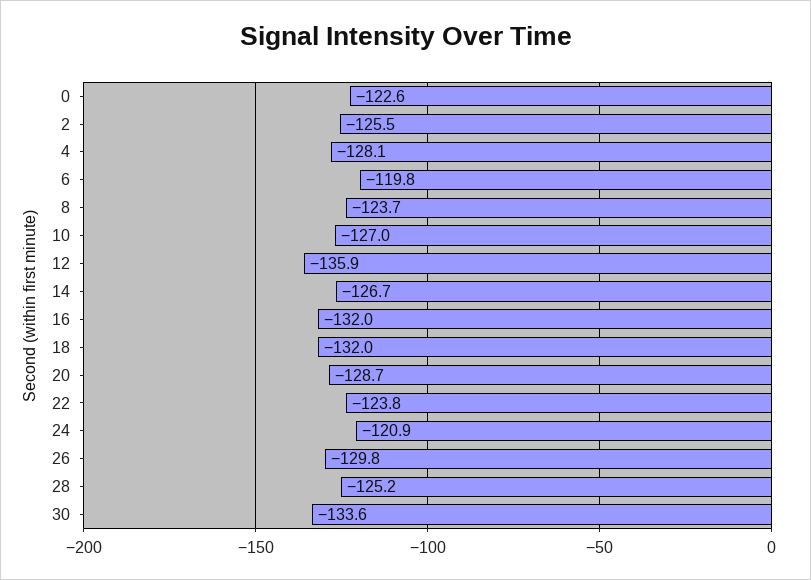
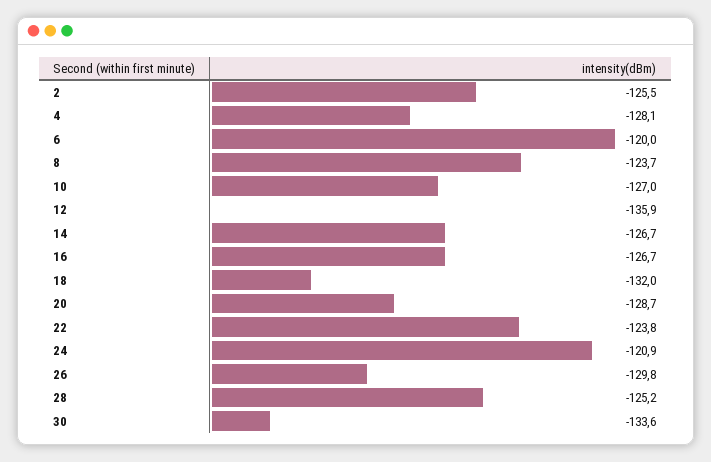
  {
-   "0": -122.6,
    "2": -125.5,
    "4": -128.1,
-   "6": -119.8,
+   "6": -120,
    "8": -123.7,
    "10": -127,
    "12": -135.9,
    "14": -126.7,
-   "16": -132,
+   "16": -126.7,
    "18": -132,
    "20": -128.7,
    "22": -123.8,
    "24": -120.9,
    "26": -129.8,
    "28": -125.2,
    "30": -133.6
  }

